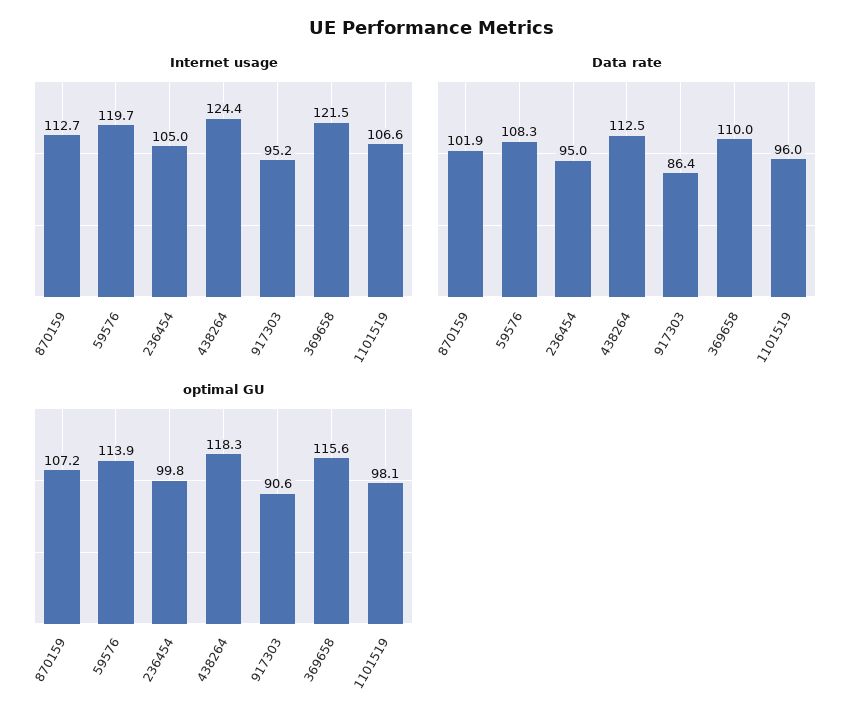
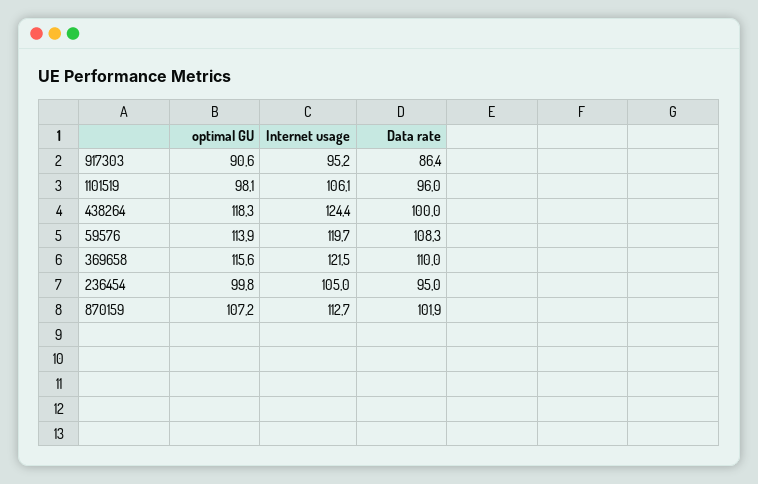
  {
    "Internet usage": {
      "870159": 112.7,
      "59576": 119.7,
      "236454": 105,
      "438264": 124.4,
      "917303": 95.2,
      "369658": 121.5,
-     "1101519": 106.6
+     "1101519": 106.1
    },
    "Data rate": {
      "870159": 101.9,
      "59576": 108.3,
      "236454": 95,
-     "438264": 112.5,
+     "438264": 100,
      "917303": 86.4,
      "369658": 110,
      "1101519": 96
    },
    "optimal GU": {
      "870159": 107.2,
      "59576": 113.9,
      "236454": 99.8,
      "438264": 118.3,
      "917303": 90.6,
      "369658": 115.6,
      "1101519": 98.1
    }
  }

